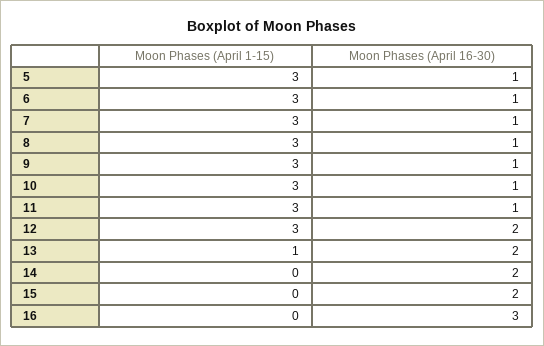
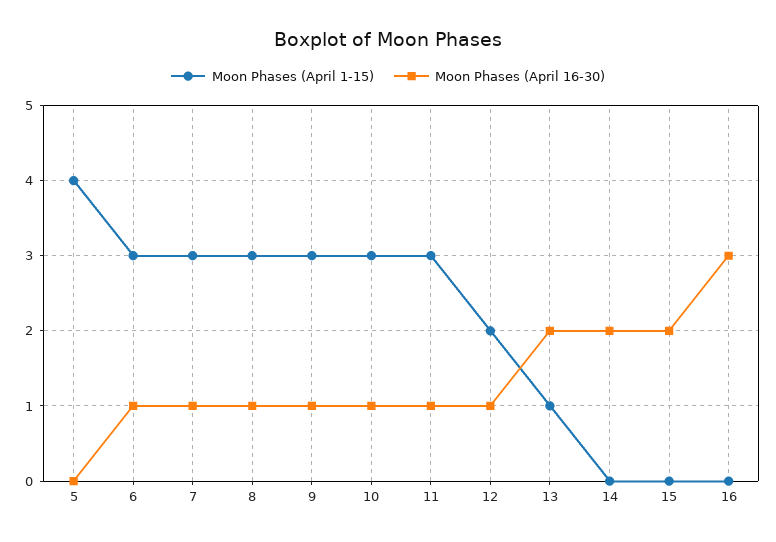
  {
    "Moon Phases (April 1-15)": {
-     "5": 3,
+     "5": 4,
      "6": 3,
      "7": 3,
      "8": 3,
      "9": 3,
      "10": 3,
      "11": 3,
-     "12": 3,
+     "12": 2,
      "13": 1,
      "14": 0,
      "15": 0,
      "16": 0
    },
    "Moon Phases (April 16-30)": {
-     "5": 1,
+     "5": 0,
      "6": 1,
      "7": 1,
      "8": 1,
      "9": 1,
      "10": 1,
      "11": 1,
-     "12": 2,
+     "12": 1,
      "13": 2,
      "14": 2,
      "15": 2,
      "16": 3
    }
  }

